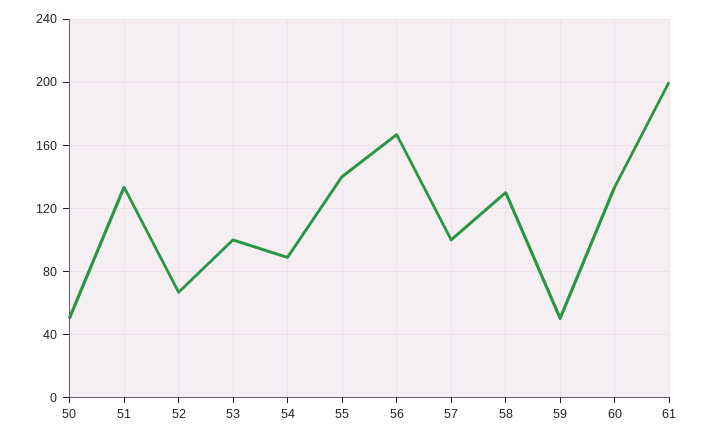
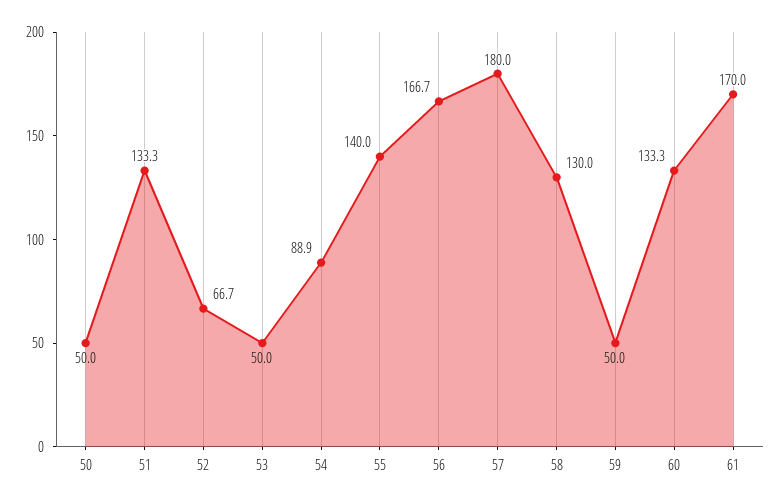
  {
    "50": 50,
    "51": 133.3,
    "52": 66.7,
-   "53": 100,
+   "53": 50,
    "54": 88.9,
    "55": 140,
    "56": 166.7,
-   "57": 100,
+   "57": 180,
    "58": 130,
    "59": 50,
    "60": 133.3,
-   "61": 200
+   "61": 170
  }

